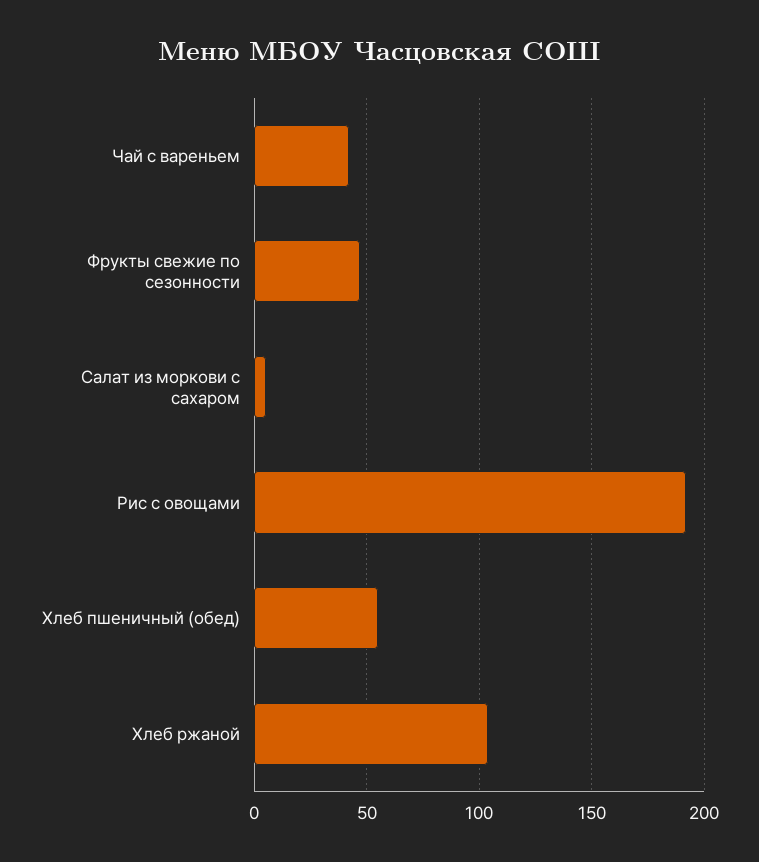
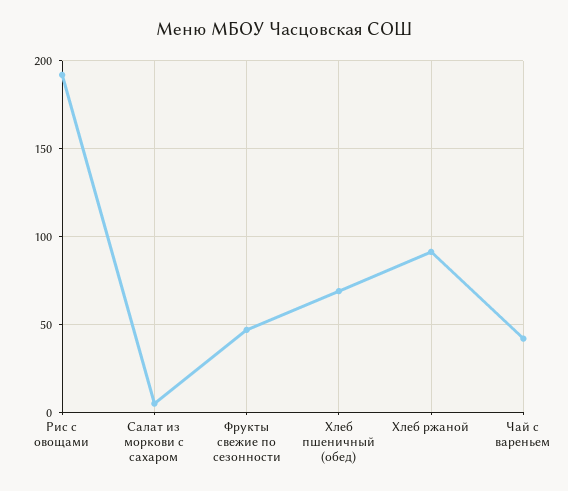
  {
    "Чай с вареньем": 40,
    "Фрукты свежие по сезонности": 45,
    "Салат из моркови с сахаром": 5,
    "Рис с овощами": 190,
-   "Хлеб пшеничный (обед)": 55,
+   "Хлеб пшеничный (обед)": 70,
-   "Хлеб ржаной": 105
+   "Хлеб ржаной": 90
  }

